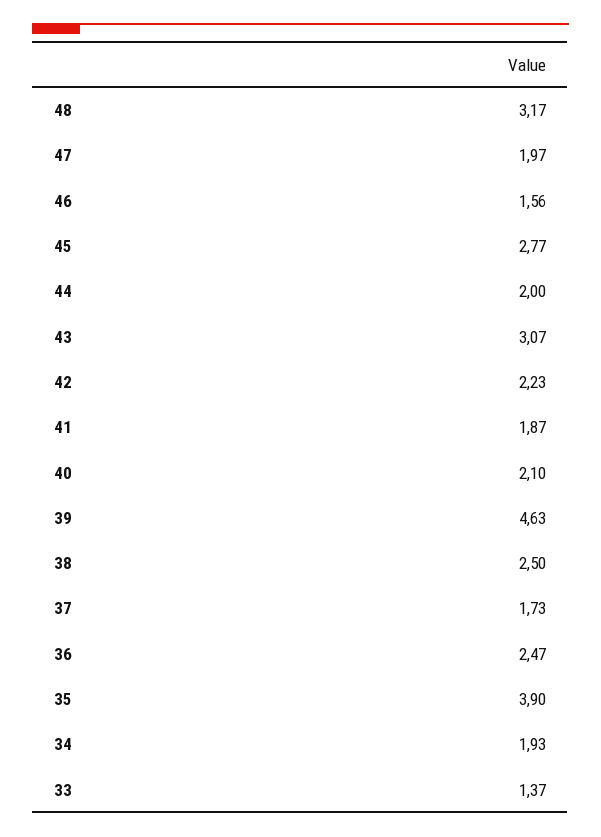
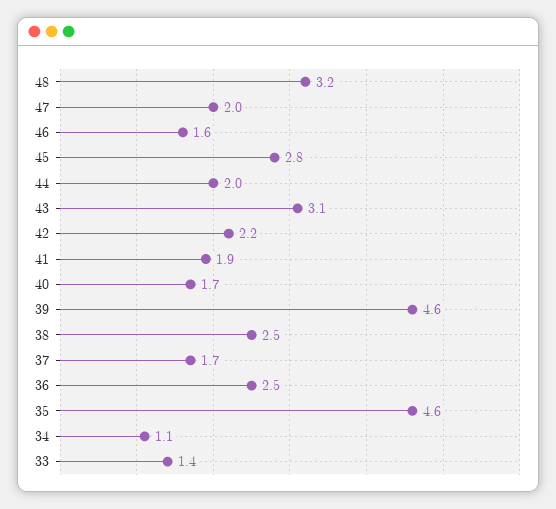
  {
    "48": 3.17,
    "47": 1.97,
    "46": 1.56,
    "45": 2.77,
    "44": 2,
    "43": 3.07,
    "42": 2.23,
    "41": 1.87,
-   "40": 2.1,
+   "40": 1.7,
    "39": 4.63,
    "38": 2.5,
    "37": 1.73,
    "36": 2.47,
-   "35": 3.9,
+   "35": 4.6,
-   "34": 1.93,
+   "34": 1.1,
    "33": 1.37
  }

